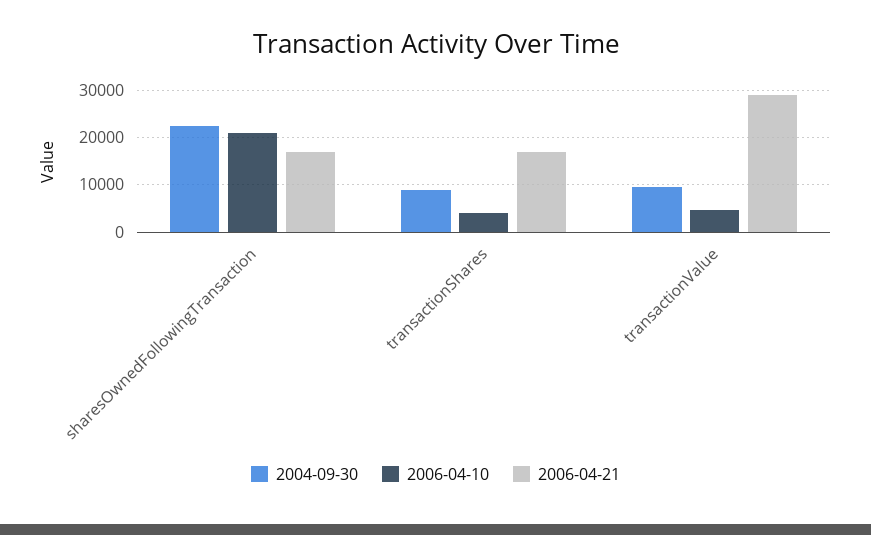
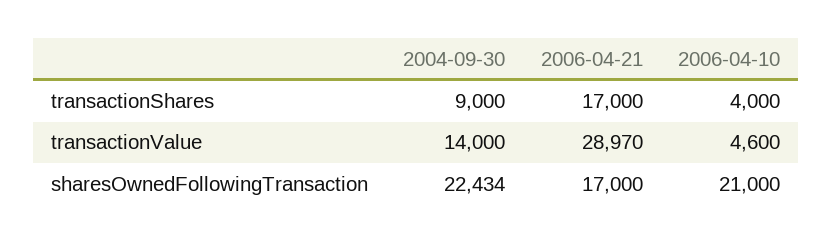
  {
    "2004-09-30": {
      "sharesOwnedFollowingTransaction": 22434,
      "transactionShares": 9000,
-     "transactionValue": 10000
+     "transactionValue": 14000
    },
    "2006-04-10": {
      "sharesOwnedFollowingTransaction": 21000,
      "transactionShares": 4000,
      "transactionValue": 4600
    },
    "2006-04-21": {
      "sharesOwnedFollowingTransaction": 17000,
      "transactionShares": 17000,
      "transactionValue": 28970
    }
  }

